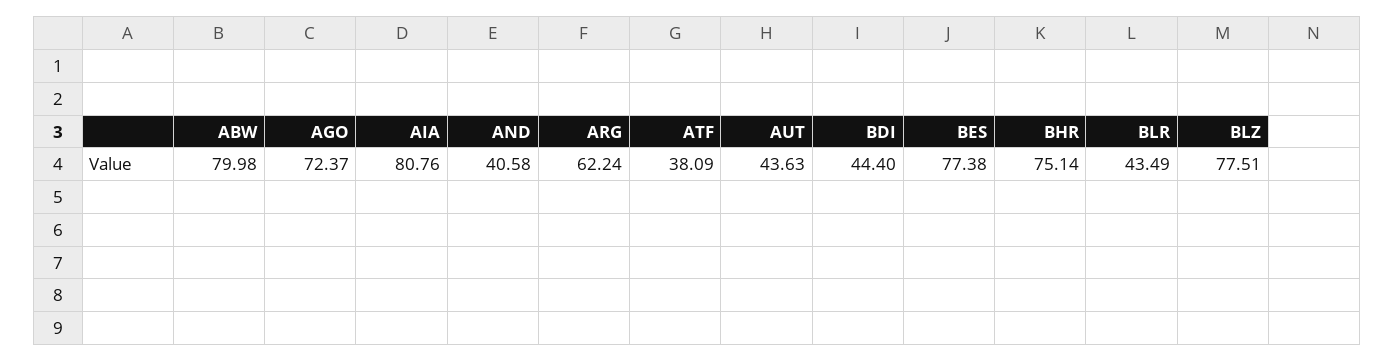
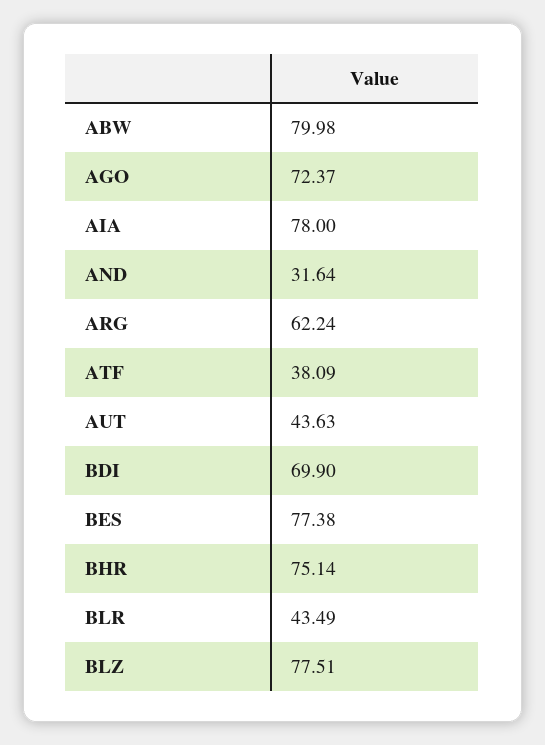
  {
    "ABW": 79.98,
    "AGO": 72.37,
-   "AIA": 80.76,
+   "AIA": 78,
-   "AND": 40.58,
+   "AND": 31.64,
    "ARG": 62.24,
    "ATF": 38.09,
    "AUT": 43.63,
-   "BDI": 44.4,
+   "BDI": 69.9,
    "BES": 77.38,
    "BHR": 75.14,
    "BLR": 43.49,
    "BLZ": 77.51
  }

